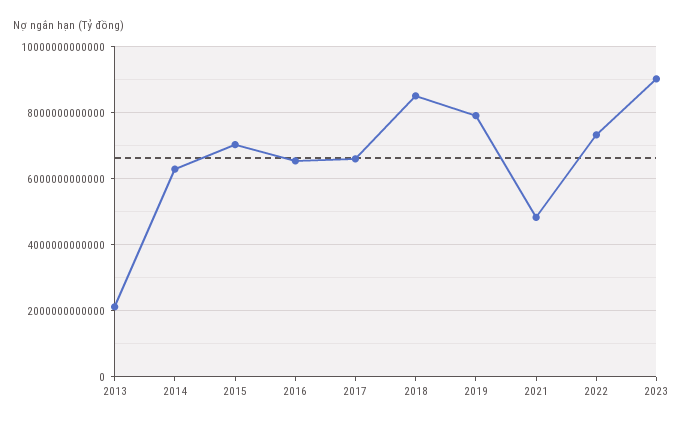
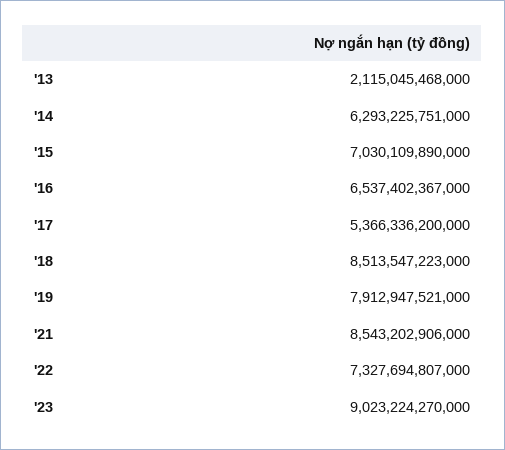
  {
    "2013": 2115045468000,
    "2014": 6293225751000,
    "2015": 7030109890000,
    "2016": 6537402367000,
-   "2017": 6600000000000,
+   "2017": 5366336200000,
    "2018": 8513547223000,
    "2019": 7912947521000,
-   "2021": 4800000000000,
+   "2021": 8543202906000,
    "2022": 7327694807000,
    "2023": 9023224270000
  }

